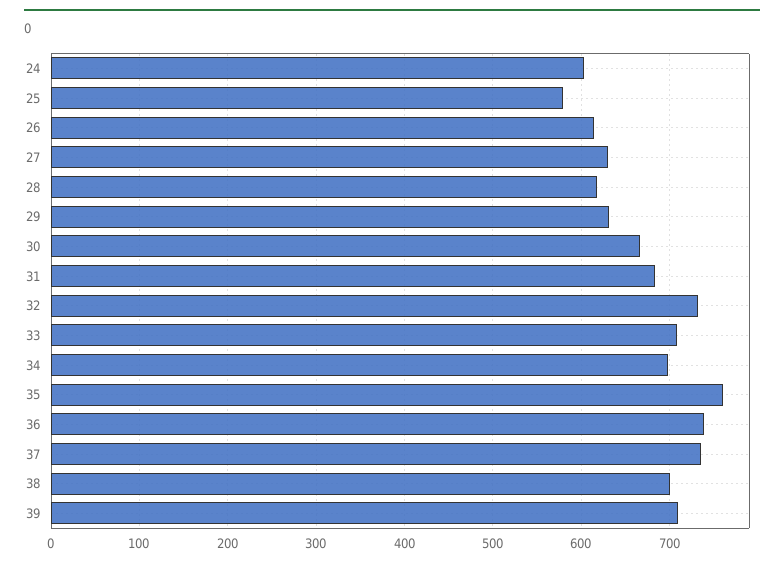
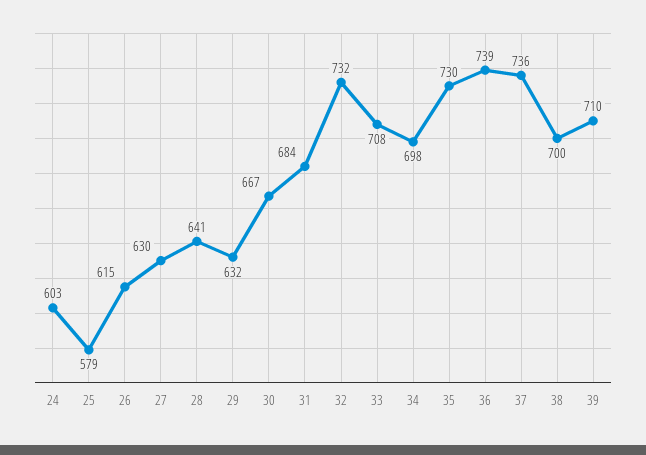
  {
    "24": 603,
    "25": 579,
    "26": 615,
    "27": 630,
-   "28": 620,
+   "28": 641,
    "29": 632,
    "30": 667,
    "31": 684,
    "32": 732,
    "33": 708,
    "34": 698,
-   "35": 760,
+   "35": 730,
    "36": 739,
    "37": 736,
    "38": 700,
    "39": 710
  }

